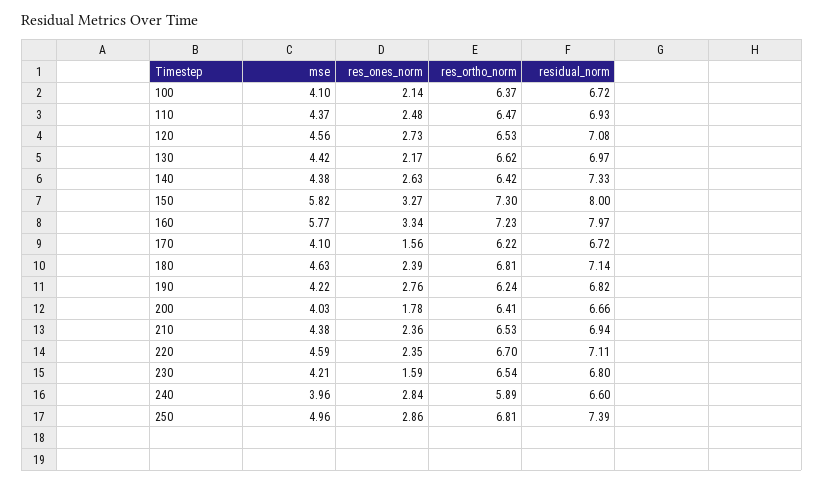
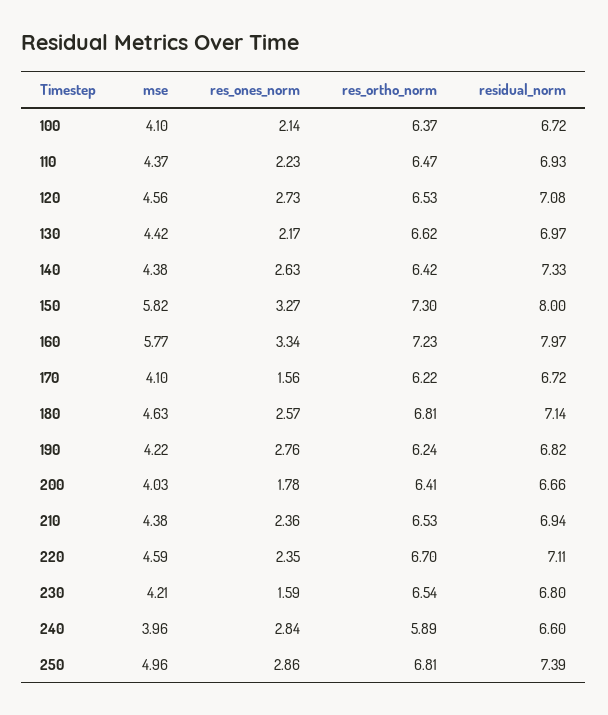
  {
    "mse": {
      "100": 4.1,
      "110": 4.37,
      "120": 4.56,
      "130": 4.42,
      "140": 4.38,
      "150": 5.82,
      "160": 5.77,
      "170": 4.1,
      "180": 4.63,
      "190": 4.22,
      "200": 4.03,
      "210": 4.38,
      "220": 4.59,
      "230": 4.21,
      "240": 3.96,
      "250": 4.96
    },
    "res_ones_norm": {
      "100": 2.14,
-     "110": 2.48,
+     "110": 2.23,
      "120": 2.73,
      "130": 2.17,
      "140": 2.63,
      "150": 3.27,
      "160": 3.34,
      "170": 1.56,
-     "180": 2.39,
+     "180": 2.57,
      "190": 2.76,
      "200": 1.78,
      "210": 2.36,
      "220": 2.35,
      "230": 1.59,
      "240": 2.84,
      "250": 2.86
    },
    "res_ortho_norm": {
      "100": 6.37,
      "110": 6.47,
      "120": 6.53,
      "130": 6.62,
      "140": 6.42,
      "150": 7.3,
      "160": 7.23,
      "170": 6.22,
      "180": 6.81,
      "190": 6.24,
      "200": 6.41,
      "210": 6.53,
      "220": 6.7,
      "230": 6.54,
      "240": 5.89,
      "250": 6.81
    },
    "residual_norm": {
      "100": 6.72,
      "110": 6.93,
      "120": 7.08,
      "130": 6.97,
      "140": 7.33,
      "150": 8,
      "160": 7.97,
      "170": 6.72,
      "180": 7.14,
      "190": 6.82,
      "200": 6.66,
      "210": 6.94,
      "220": 7.11,
      "230": 6.8,
      "240": 6.6,
      "250": 7.39
    }
  }

